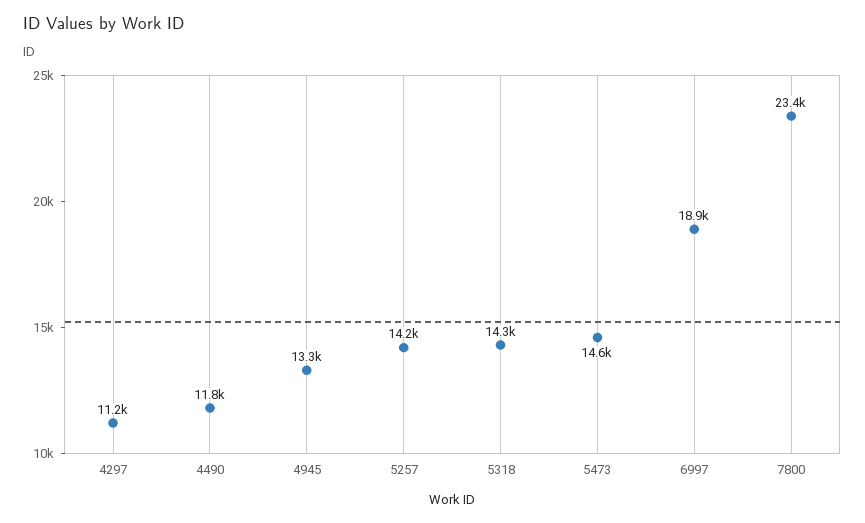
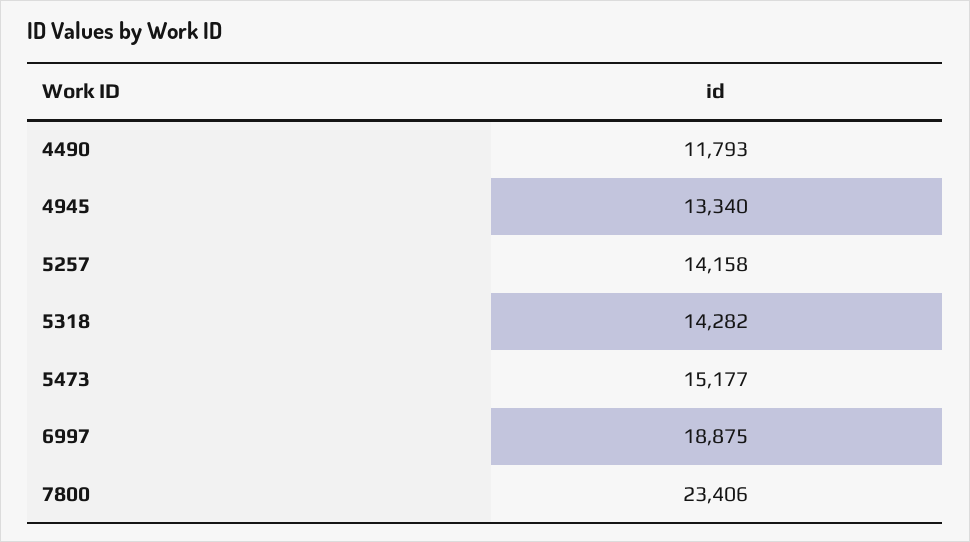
  {
-   "4297": 11200,
    "4490": 11793,
    "4945": 13340,
    "5257": 14158,
    "5318": 14282,
-   "5473": 14600,
+   "5473": 15177,
    "6997": 18875,
    "7800": 23406
  }

